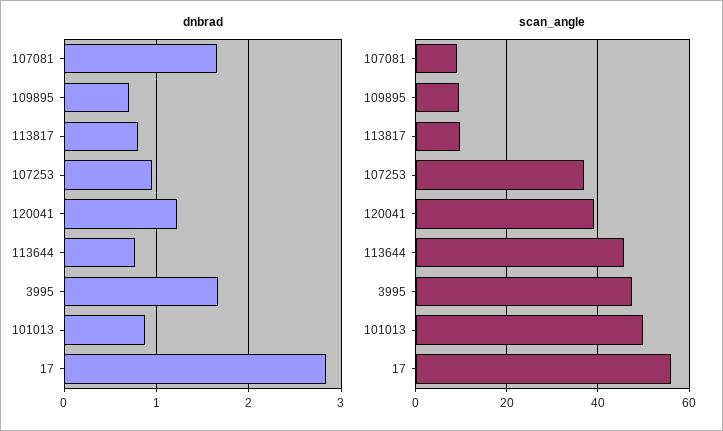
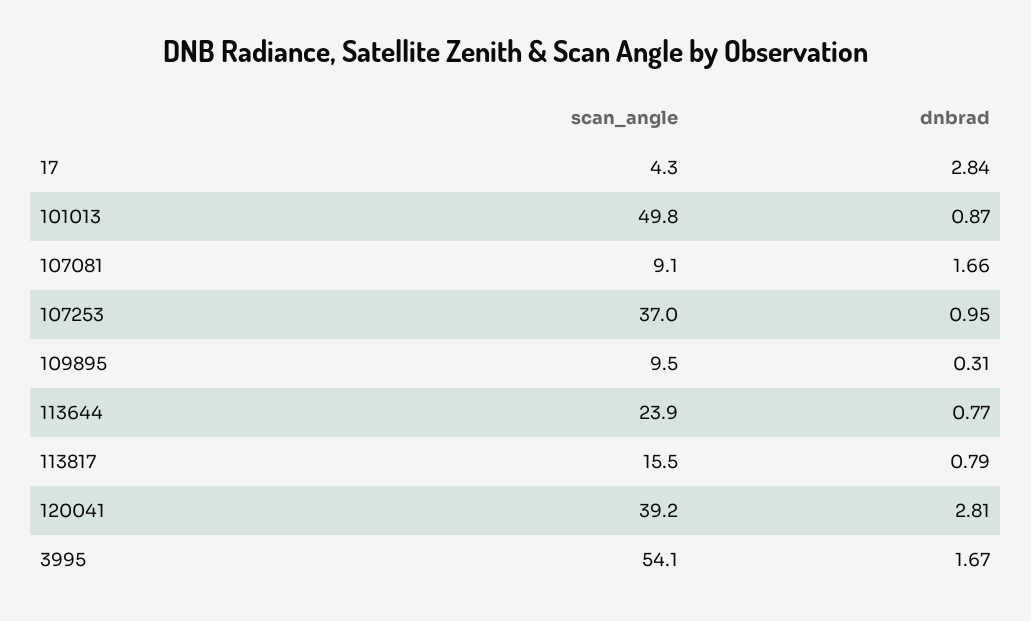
  {
    "dnbrad": {
      "107081": 1.66,
-     "109895": 0.7,
+     "109895": 0.31,
      "113817": 0.79,
      "107253": 0.95,
-     "120041": 1.2,
+     "120041": 2.81,
      "113644": 0.77,
      "3995": 1.67,
      "101013": 0.87,
      "17": 2.84
    },
    "scan_angle": {
      "107081": 9.1,
      "109895": 9.5,
-     "113817": 10,
+     "113817": 15.5,
      "107253": 37,
      "120041": 39.2,
-     "113644": 46,
+     "113644": 23.9,
-     "3995": 48,
+     "3995": 54.1,
      "101013": 49.8,
-     "17": 56
+     "17": 4.3
    }
  }

